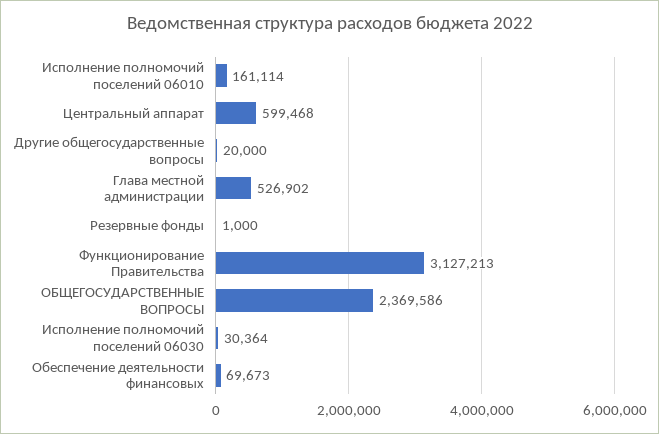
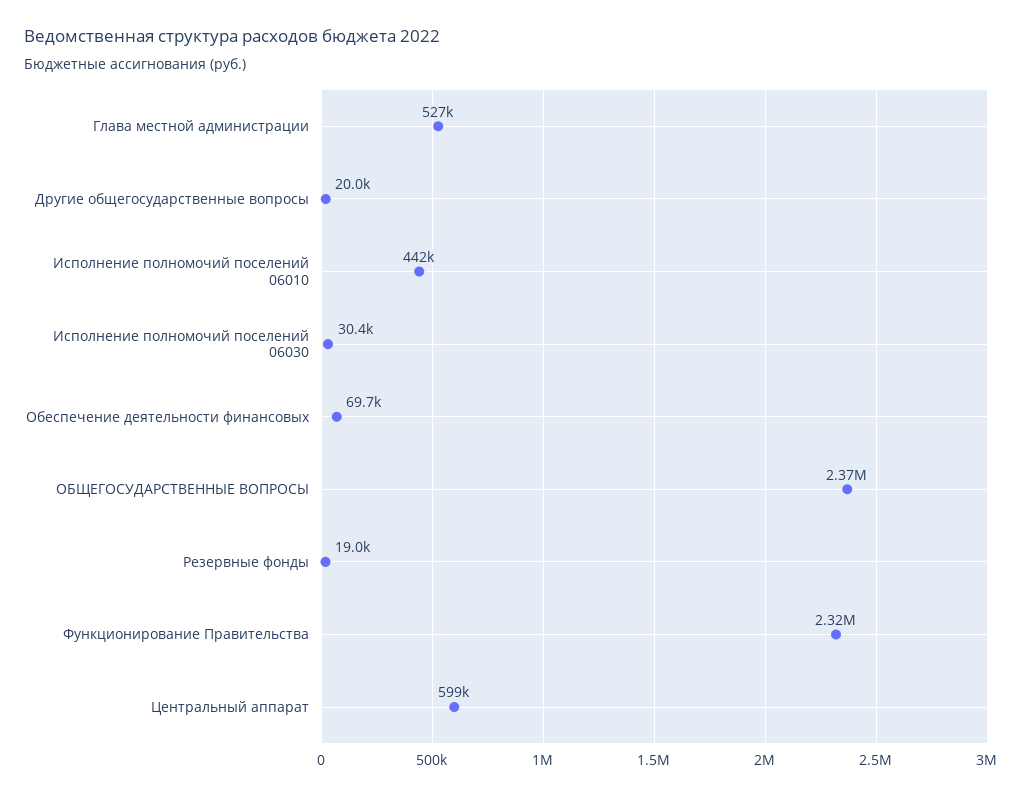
  {
-   "Исполнение полномочий поселений 06010": 161114,
+   "Исполнение полномочий поселений 06010": 442000,
    "Центральный аппарат": 599468,
    "Другие общегосударственные вопросы": 20000,
    "Глава местной администрации": 526902,
-   "Резервные фонды": 1000,
+   "Резервные фонды": 19000,
-   "Функционирование Правительства": 3127213,
+   "Функционирование Правительства": 2320000,
    "ОБЩЕГОСУДАРСТВЕННЫЕ ВОПРОСЫ": 2369586,
    "Исполнение полномочий поселений 06030": 30364,
    "Обеспечение деятельности финансовых": 69673
  }

